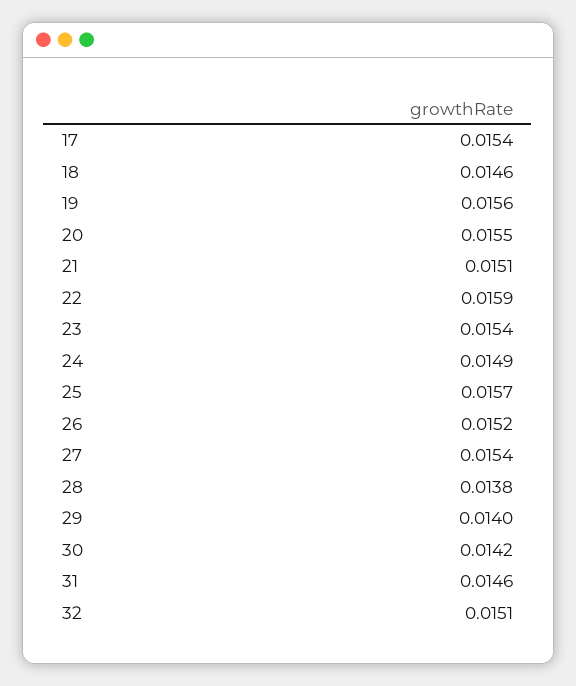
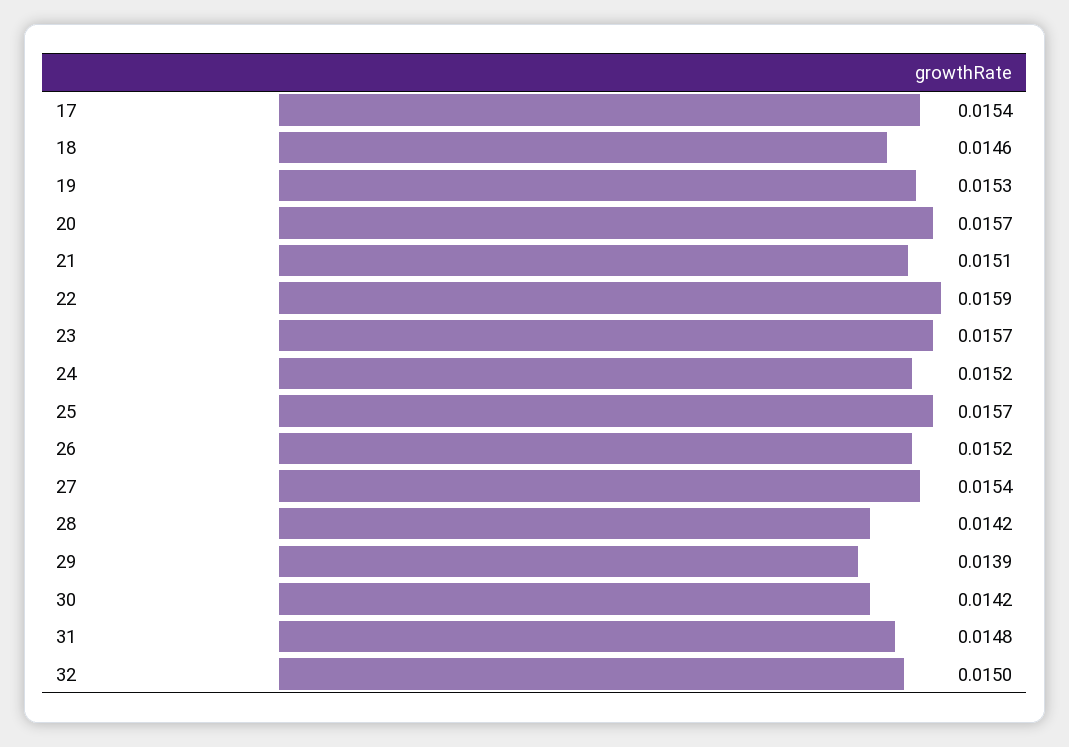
  {
    "17": 0.0154,
    "18": 0.0146,
-   "19": 0.0156,
+   "19": 0.0153,
-   "20": 0.0155,
+   "20": 0.0157,
    "21": 0.0151,
    "22": 0.0159,
-   "23": 0.0154,
+   "23": 0.0157,
-   "24": 0.0149,
+   "24": 0.0152,
    "25": 0.0157,
    "26": 0.0152,
    "27": 0.0154,
-   "28": 0.0138,
+   "28": 0.0142,
-   "29": 0.014,
+   "29": 0.0139,
    "30": 0.0142,
-   "31": 0.0146,
+   "31": 0.0148,
-   "32": 0.0151
+   "32": 0.015
  }

